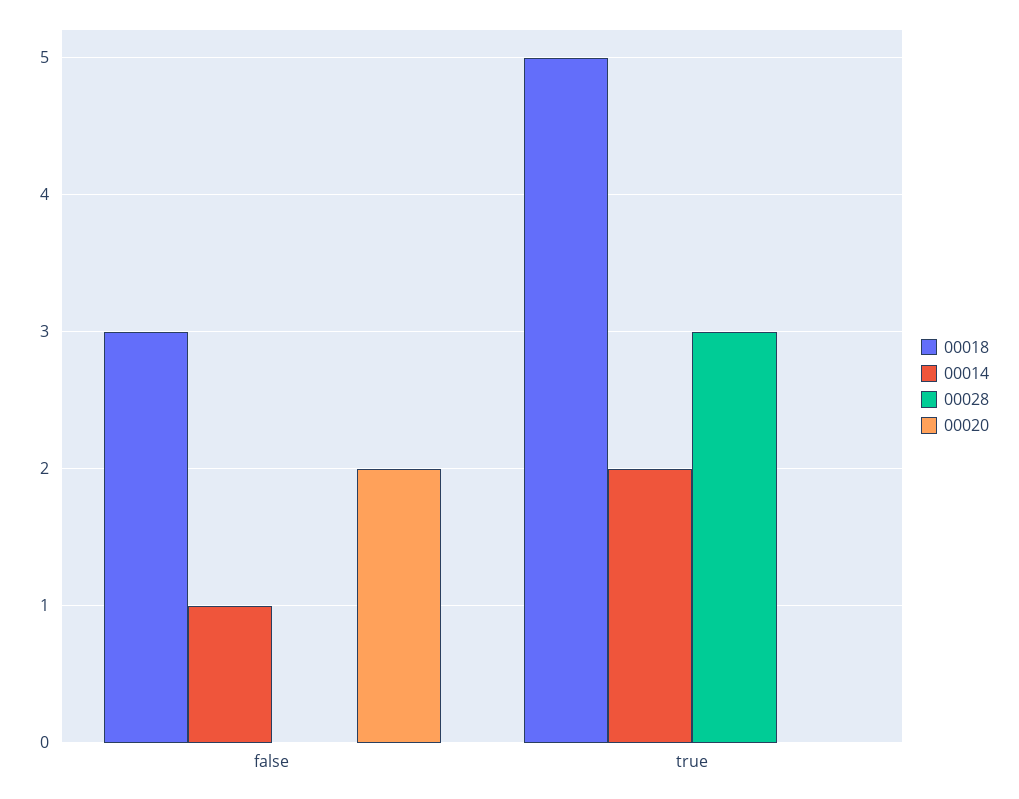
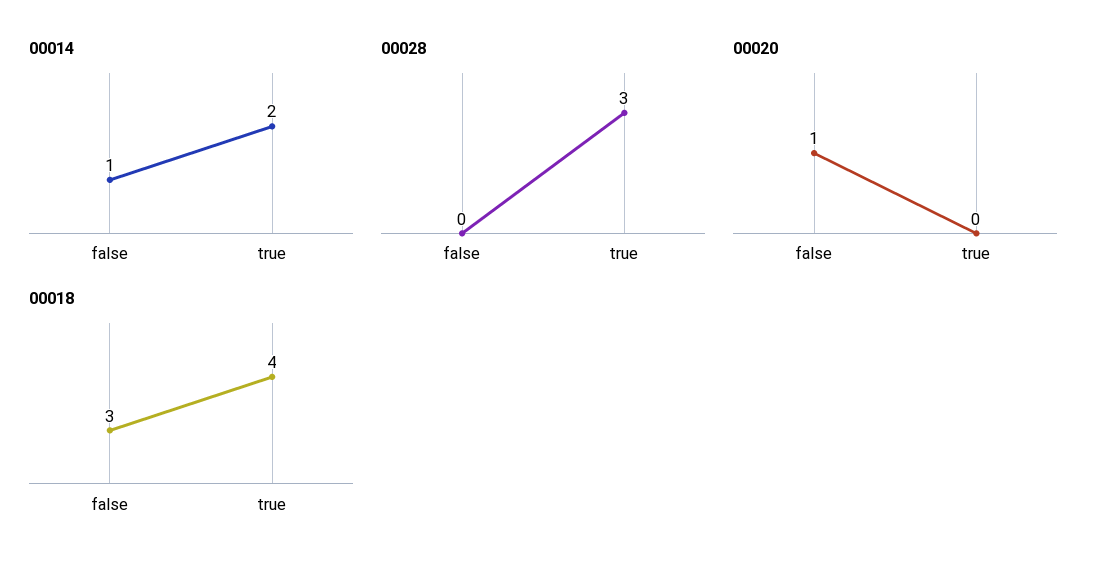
  {
    "00018": {
      "false": 3,
-     "true": 5
+     "true": 4
    },
    "00014": {
      "false": 1,
      "true": 2
    },
    "00028": {
      "false": 0,
      "true": 3
    },
    "00020": {
-     "false": 2,
+     "false": 1,
      "true": 0
    }
  }

